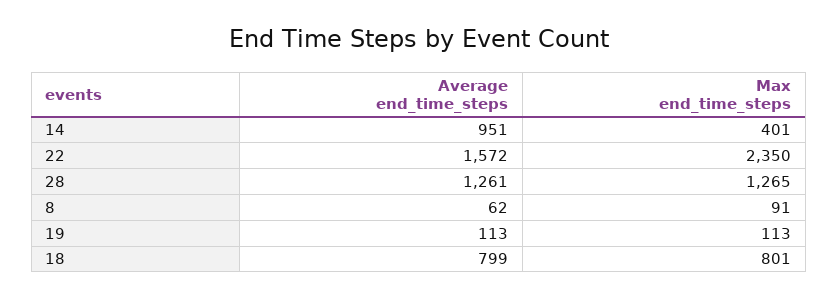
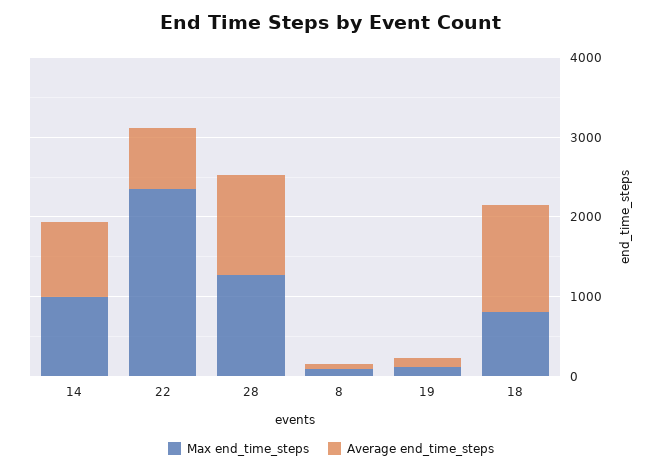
  {
    "Average end_time_steps": {
      "14": 951,
-     "22": 1572,
+     "22": 800,
      "28": 1261,
      "8": 62,
      "19": 113,
-     "18": 799
+     "18": 1400
    },
    "Max end_time_steps": {
-     "14": 401,
+     "14": 1000,
      "22": 2350,
      "28": 1265,
      "8": 91,
      "19": 113,
      "18": 801
    }
  }

